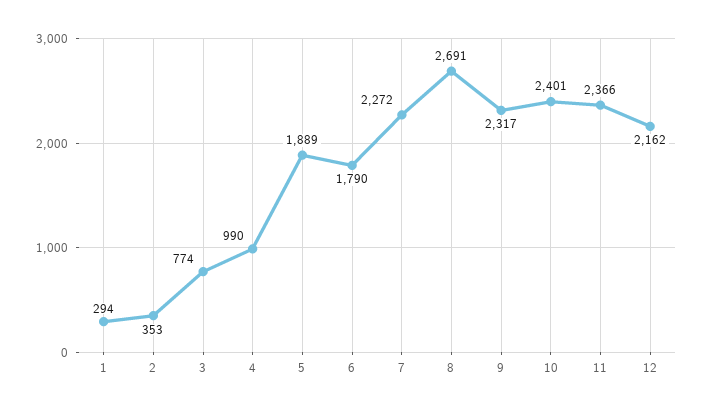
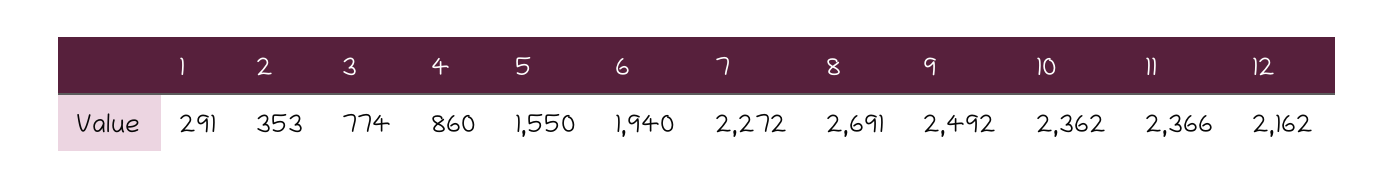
  {
-   "1": 294,
+   "1": 291,
    "2": 353,
    "3": 774,
-   "4": 990,
+   "4": 860,
-   "5": 1889,
+   "5": 1550,
-   "6": 1790,
+   "6": 1940,
    "7": 2272,
    "8": 2691,
-   "9": 2317,
+   "9": 2492,
-   "10": 2401,
+   "10": 2362,
    "11": 2366,
    "12": 2162
  }

